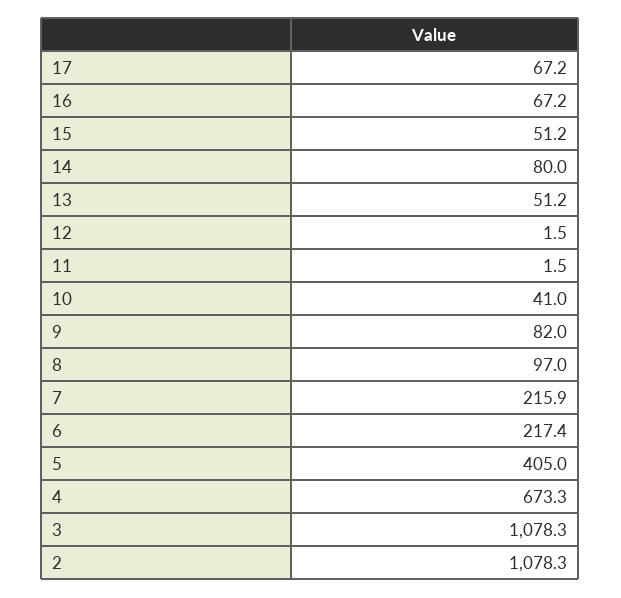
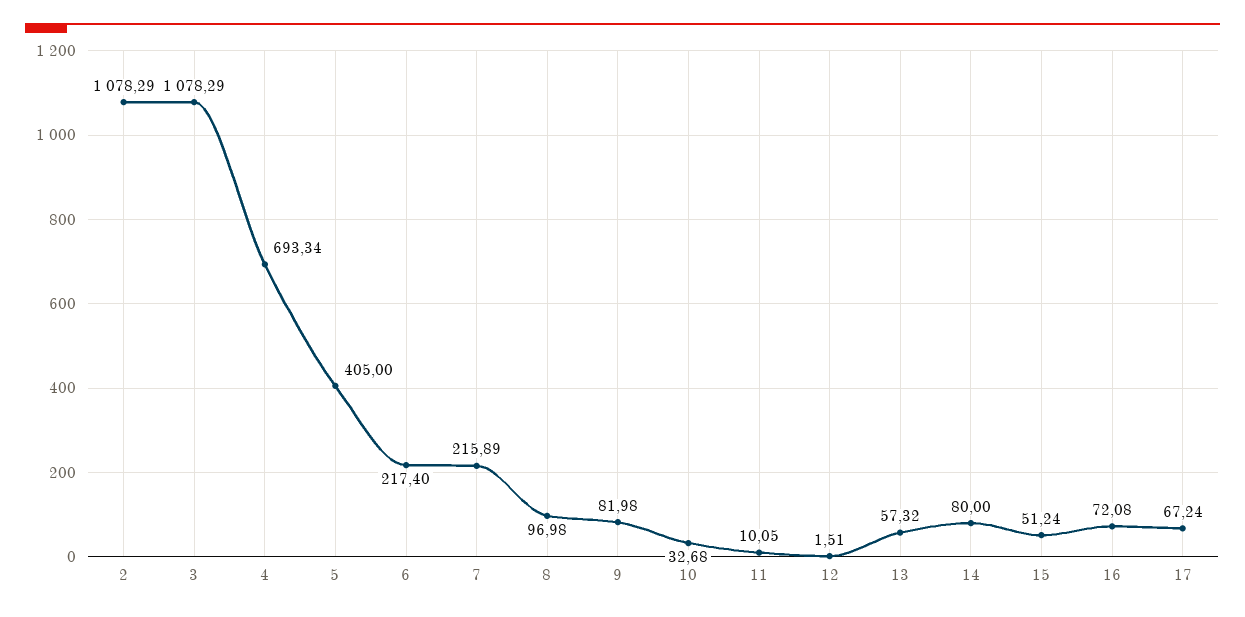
  {
    "17": 67.24,
-   "16": 67.2,
+   "16": 72.08,
    "15": 51.24,
    "14": 80,
-   "13": 51.2,
+   "13": 57.32,
    "12": 1.51,
-   "11": 1.5,
+   "11": 10.05,
-   "10": 41,
+   "10": 32.68,
    "9": 81.98,
    "8": 96.98,
    "7": 215.89,
    "6": 217.4,
    "5": 405,
-   "4": 673.3,
+   "4": 693.34,
    "3": 1078.29,
    "2": 1078.29
  }

